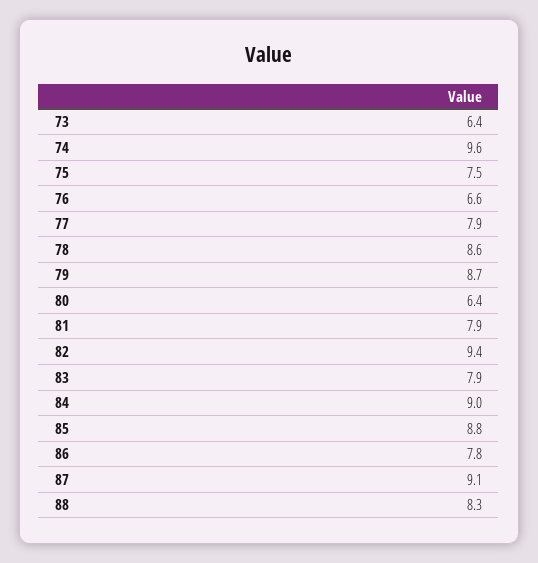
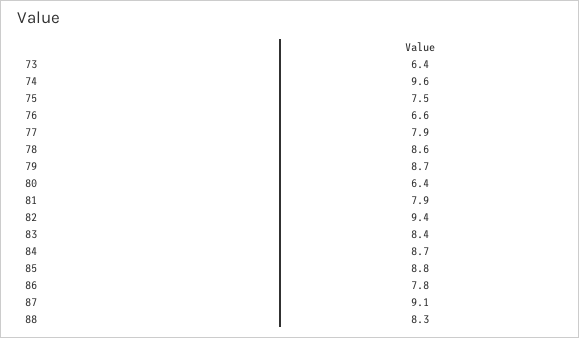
  {
    "73": 6.4,
    "74": 9.6,
    "75": 7.5,
    "76": 6.6,
    "77": 7.9,
    "78": 8.6,
    "79": 8.7,
    "80": 6.4,
    "81": 7.9,
    "82": 9.4,
-   "83": 7.9,
+   "83": 8.4,
-   "84": 9,
+   "84": 8.7,
    "85": 8.8,
    "86": 7.8,
    "87": 9.1,
    "88": 8.3
  }

